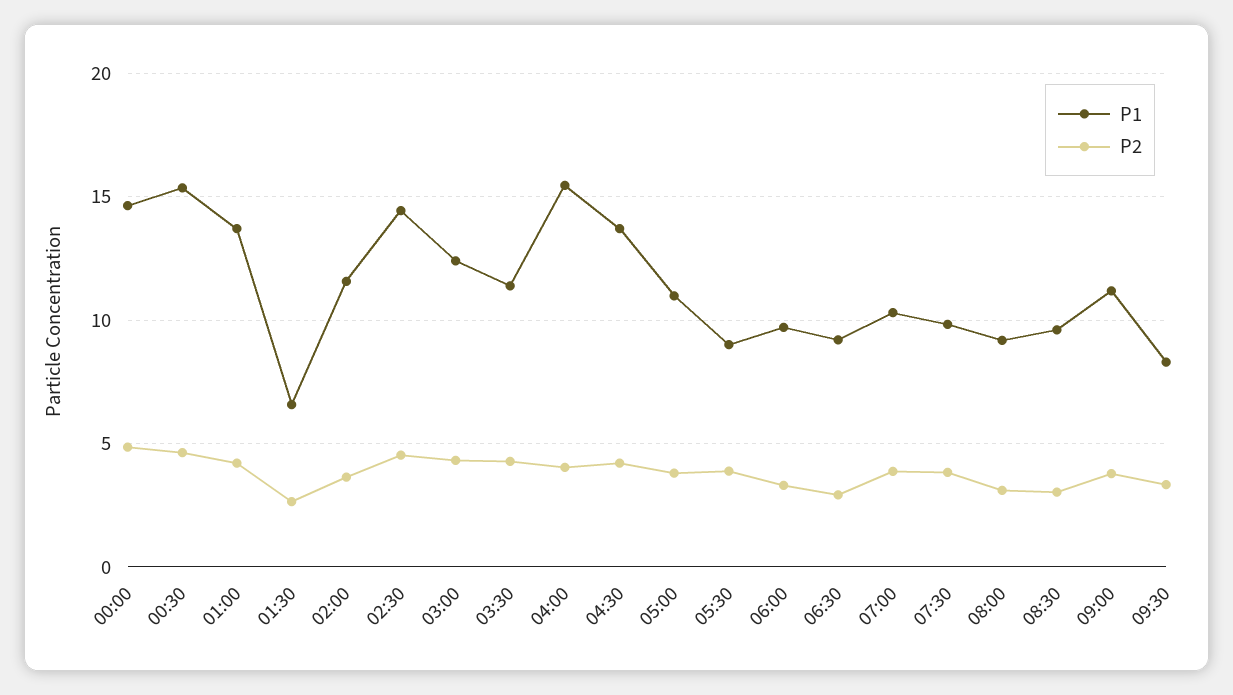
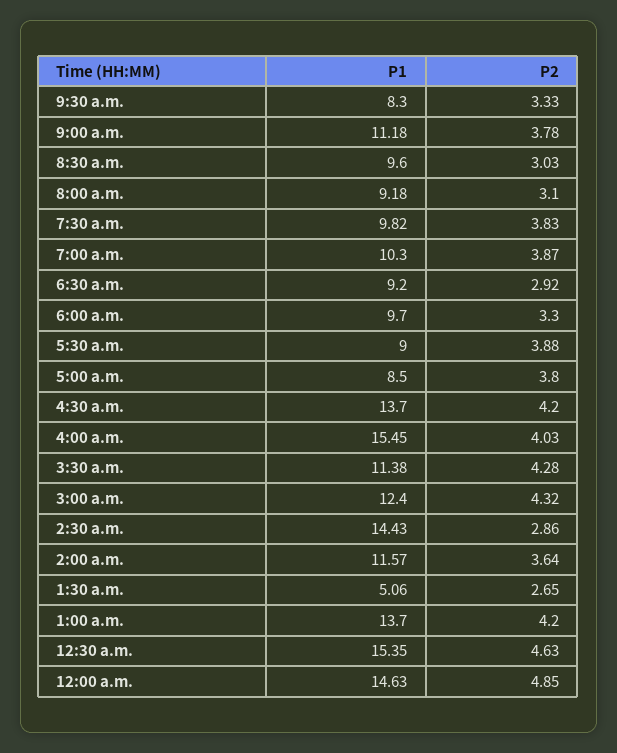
  {
    "P1": {
      "00:00": 14.63,
      "00:30": 15.35,
      "01:00": 13.7,
-     "01:30": 6.5,
+     "01:30": 5.06,
      "02:00": 11.57,
      "02:30": 14.43,
      "03:00": 12.4,
      "03:30": 11.38,
      "04:00": 15.45,
      "04:30": 13.7,
-     "05:00": 11,
+     "05:00": 8.5,
      "05:30": 9,
      "06:00": 9.7,
      "06:30": 9.2,
      "07:00": 10.3,
      "07:30": 9.82,
      "08:00": 9.18,
      "08:30": 9.6,
      "09:00": 11.18,
      "09:30": 8.3
    },
    "P2": {
      "00:00": 4.85,
      "00:30": 4.63,
      "01:00": 4.2,
      "01:30": 2.65,
      "02:00": 3.64,
-     "02:30": 4.5,
+     "02:30": 2.86,
      "03:00": 4.32,
      "03:30": 4.28,
      "04:00": 4.03,
      "04:30": 4.2,
      "05:00": 3.8,
      "05:30": 3.88,
      "06:00": 3.3,
      "06:30": 2.92,
      "07:00": 3.87,
      "07:30": 3.83,
      "08:00": 3.1,
      "08:30": 3.03,
      "09:00": 3.78,
      "09:30": 3.33
    }
  }

